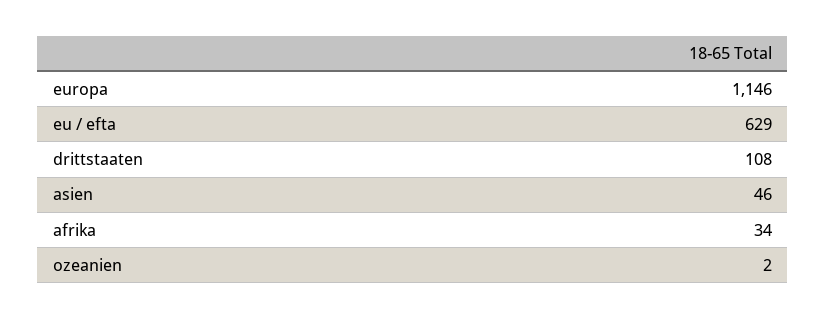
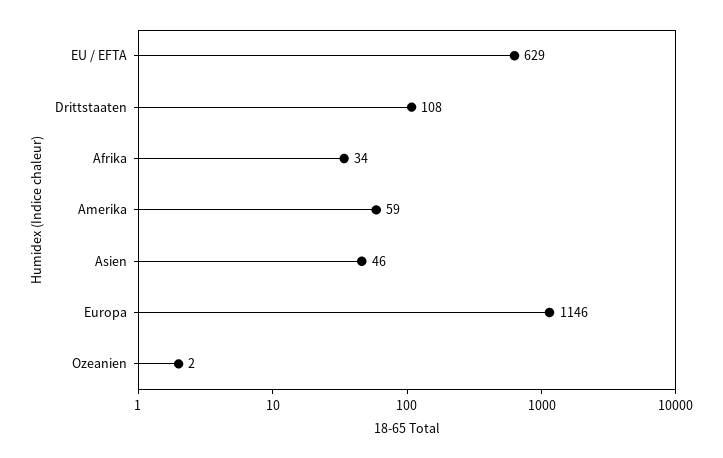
  {
    "europa": 1146,
    "eu / efta": 629,
    "drittstaaten": 108,
    "asien": 46,
    "afrika": 34,
-   "ozeanien": 2
+   "ozeanien": 2,
+   "Amerika": 59
  }

